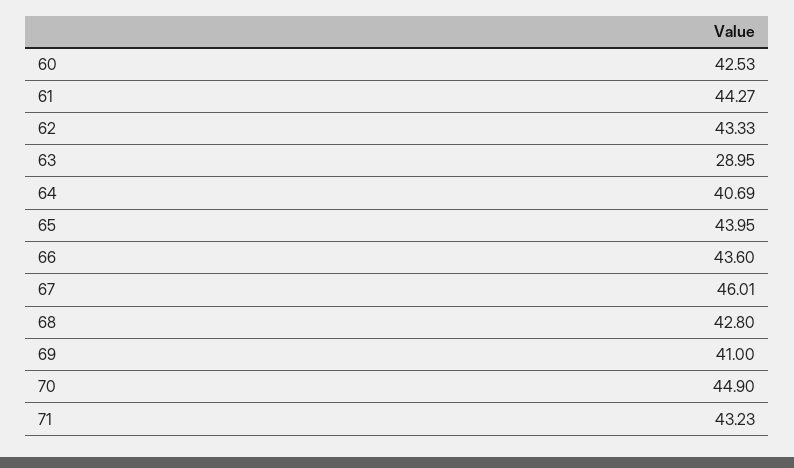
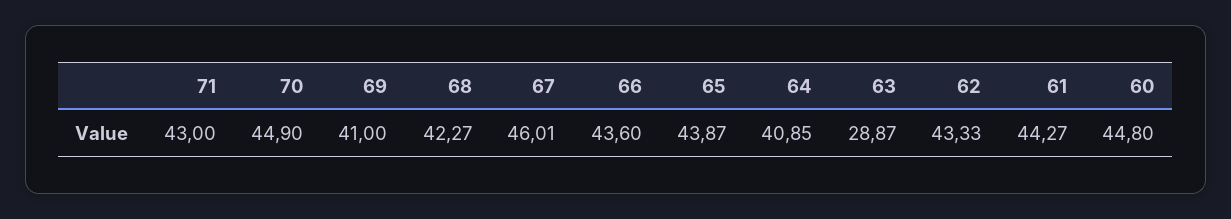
  {
-   "60": 42.53,
+   "60": 44.8,
    "61": 44.27,
    "62": 43.33,
-   "63": 28.95,
+   "63": 28.87,
-   "64": 40.69,
+   "64": 40.85,
-   "65": 43.95,
+   "65": 43.87,
    "66": 43.6,
    "67": 46.01,
-   "68": 42.8,
+   "68": 42.27,
    "69": 41,
    "70": 44.9,
-   "71": 43.23
+   "71": 43
  }

